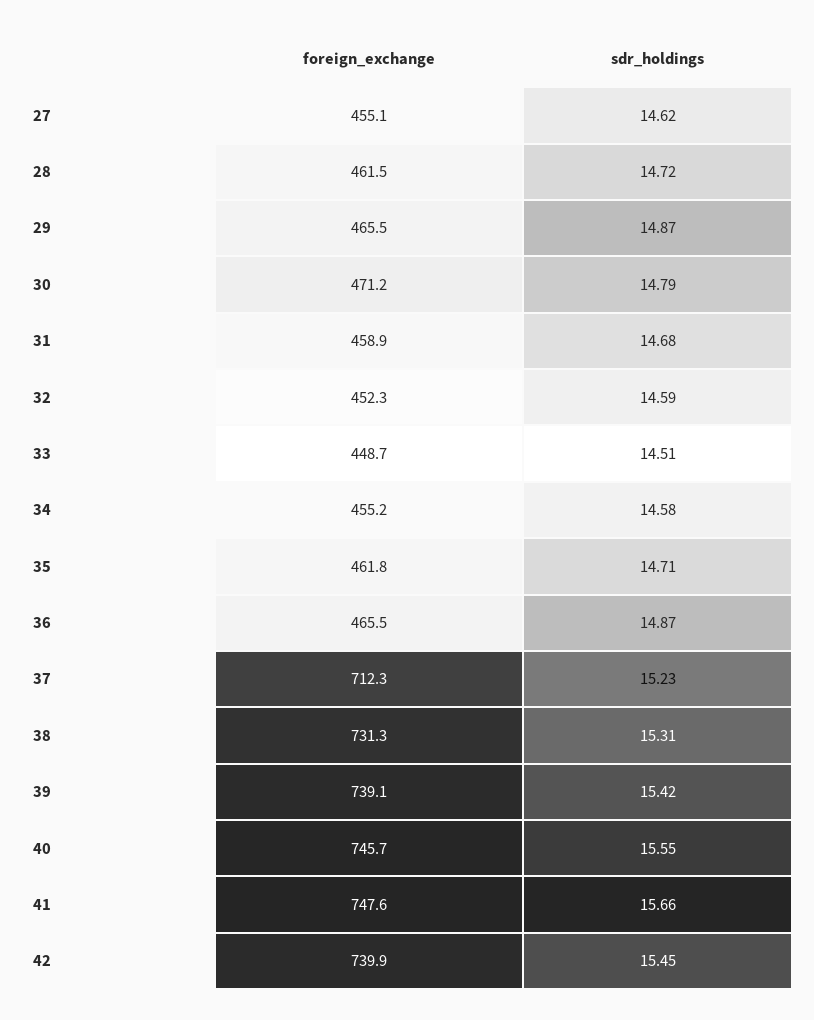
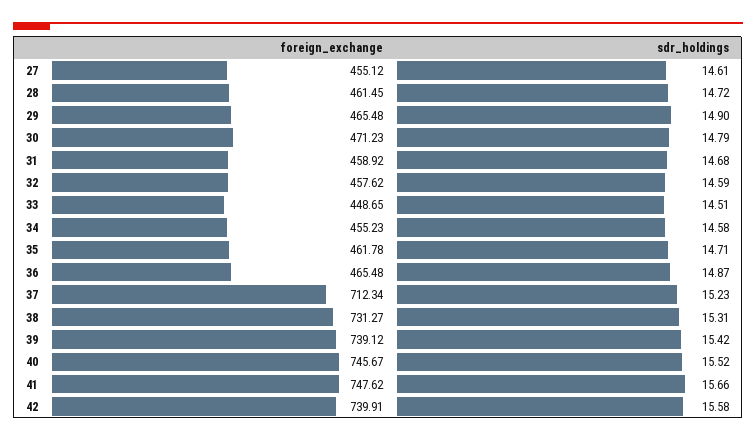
  {
    "foreign_exchange": {
      "27": 455.12,
      "28": 461.45,
      "29": 465.48,
      "30": 471.23,
      "31": 458.92,
-     "32": 452.3,
+     "32": 457.62,
      "33": 448.65,
      "34": 455.23,
      "35": 461.78,
      "36": 465.48,
      "37": 712.34,
      "38": 731.27,
      "39": 739.12,
      "40": 745.67,
      "41": 747.62,
      "42": 739.91
    },
    "sdr_holdings": {
-     "27": 14.62,
+     "27": 14.61,
      "28": 14.72,
-     "29": 14.87,
+     "29": 14.9,
      "30": 14.79,
      "31": 14.68,
      "32": 14.59,
      "33": 14.51,
      "34": 14.58,
      "35": 14.71,
      "36": 14.87,
      "37": 15.23,
      "38": 15.31,
      "39": 15.42,
-     "40": 15.55,
+     "40": 15.52,
      "41": 15.66,
-     "42": 15.45
+     "42": 15.58
    }
  }

